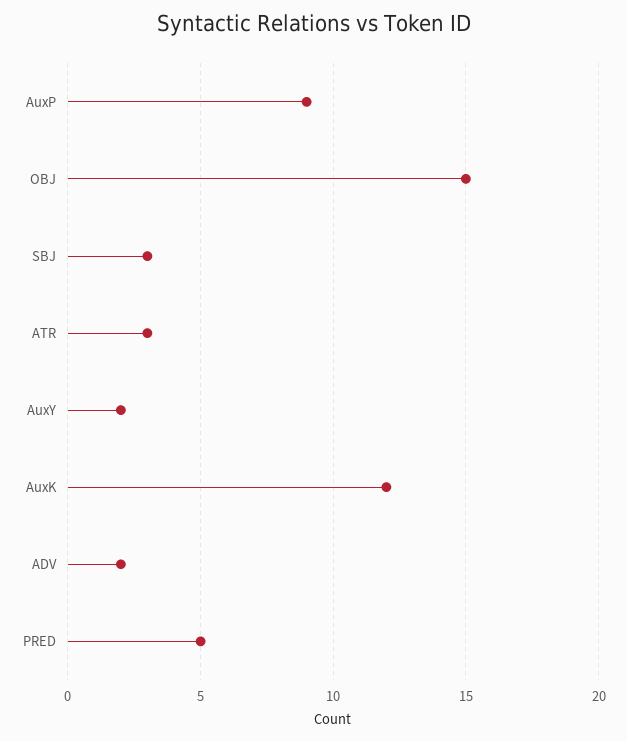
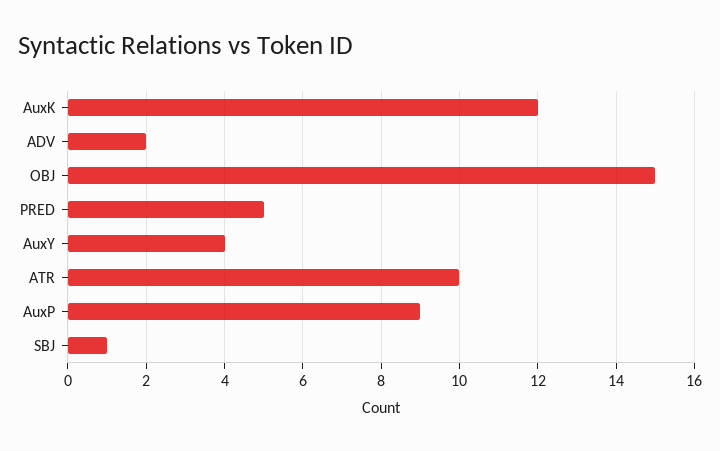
  {
    "AuxP": 9,
    "OBJ": 15,
-   "SBJ": 3,
+   "SBJ": 1,
-   "ATR": 3,
+   "ATR": 10,
-   "AuxY": 2,
+   "AuxY": 4,
    "AuxK": 12,
    "ADV": 2,
    "PRED": 5
  }

